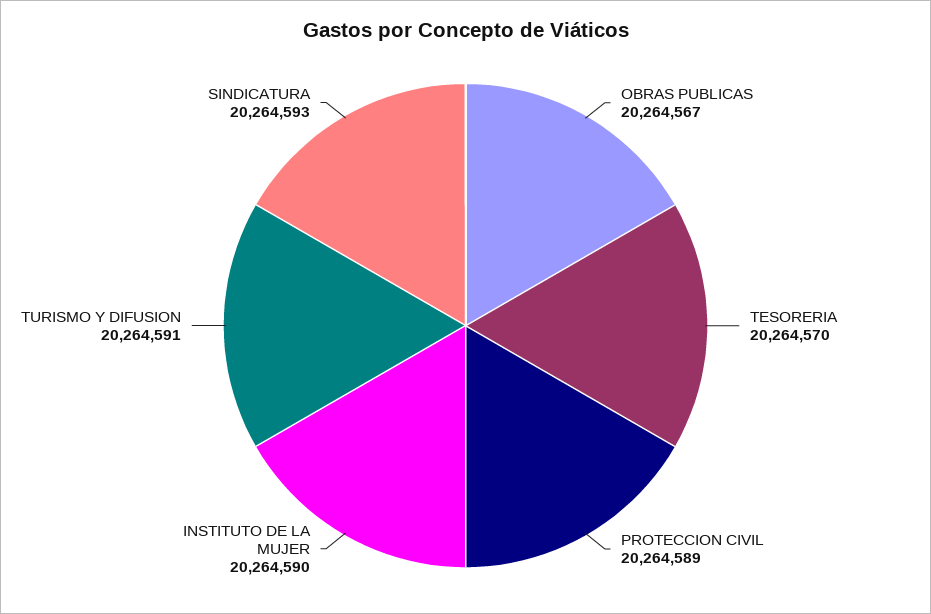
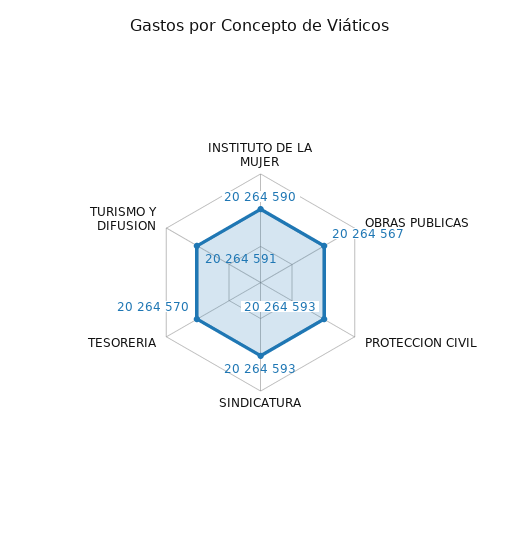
  {
    "OBRAS PUBLICAS": 20264567,
    "TESORERIA": 20264570,
-   "PROTECCION CIVIL": 20264589,
+   "PROTECCION CIVIL": 20264593,
    "INSTITUTO DE LA MUJER": 20264590,
    "TURISMO Y DIFUSION": 20264591,
    "SINDICATURA": 20264593
  }

